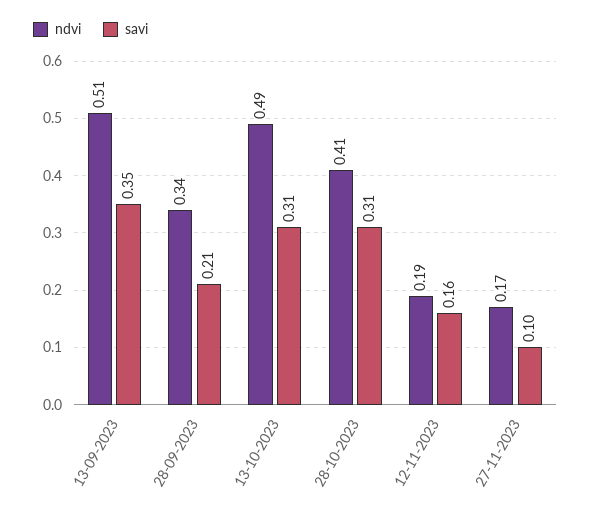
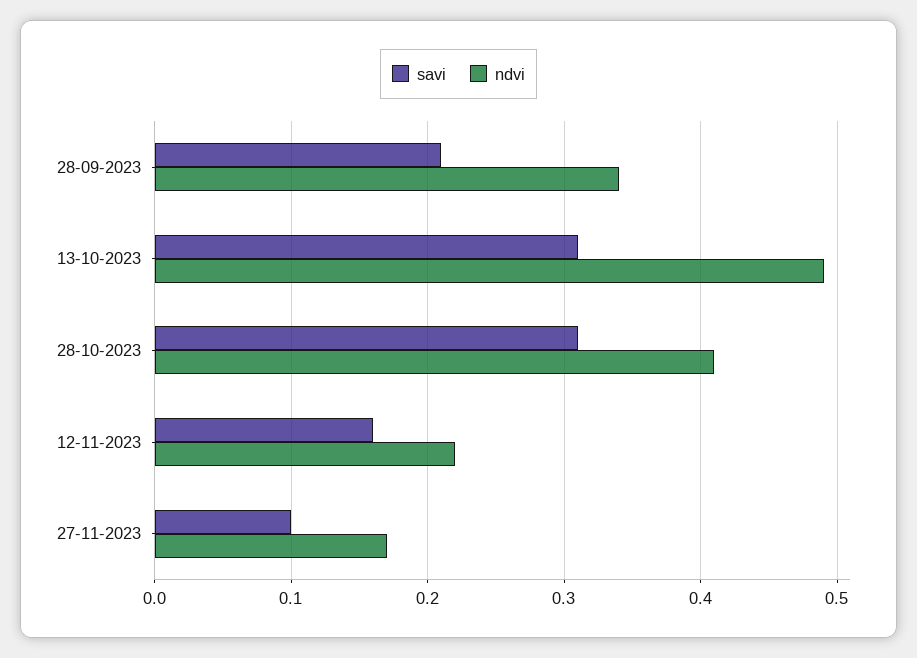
  {
    "ndvi": {
-     "13-09-2023": 0.51,
      "28-09-2023": 0.34,
      "13-10-2023": 0.49,
      "28-10-2023": 0.41,
-     "12-11-2023": 0.19,
+     "12-11-2023": 0.22,
      "27-11-2023": 0.17
    },
    "savi": {
-     "13-09-2023": 0.35,
      "28-09-2023": 0.21,
      "13-10-2023": 0.31,
      "28-10-2023": 0.31,
      "12-11-2023": 0.16,
      "27-11-2023": 0.1
    }
  }

